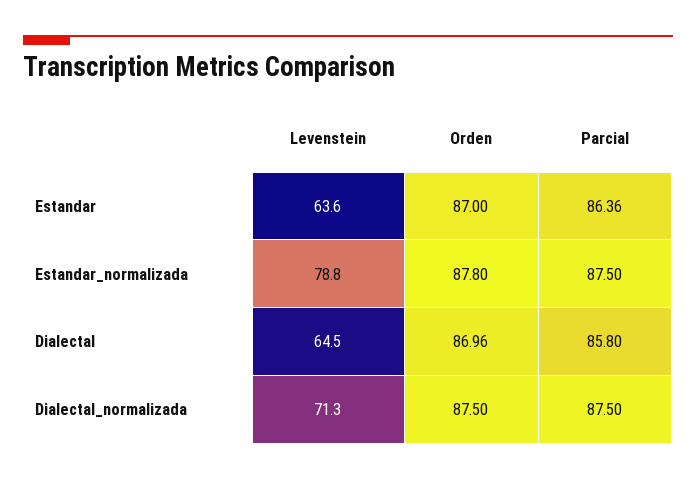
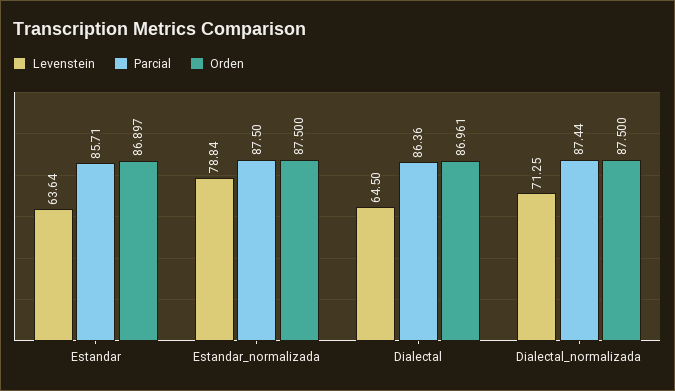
  {
    "Levenstein": {
      "Estandar": 63.64,
      "Estandar_normalizada": 78.84,
      "Dialectal": 64.5,
      "Dialectal_normalizada": 71.25
    },
    "Orden": {
-     "Estandar": 87,
+     "Estandar": 86.897,
-     "Estandar_normalizada": 87.8,
+     "Estandar_normalizada": 87.5,
      "Dialectal": 86.961,
      "Dialectal_normalizada": 87.5
    },
    "Parcial": {
-     "Estandar": 86.36,
+     "Estandar": 85.71,
      "Estandar_normalizada": 87.5,
-     "Dialectal": 85.8,
+     "Dialectal": 86.36,
-     "Dialectal_normalizada": 87.5
+     "Dialectal_normalizada": 87.44
    }
  }

